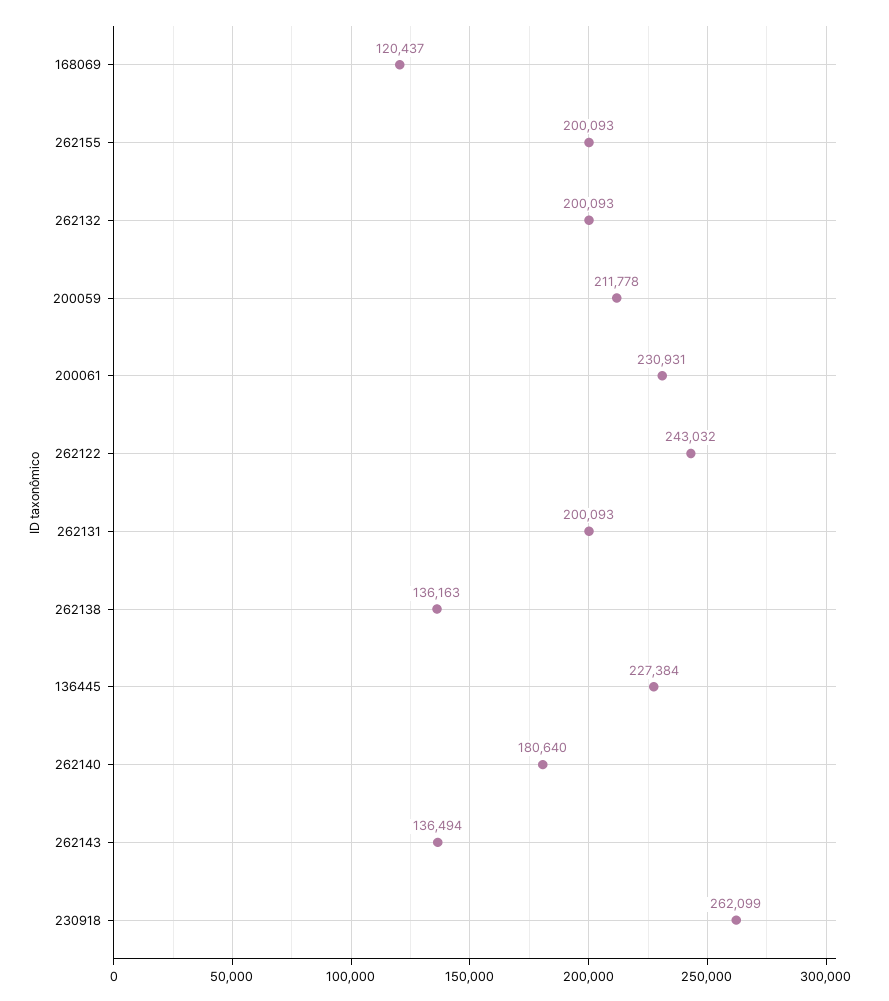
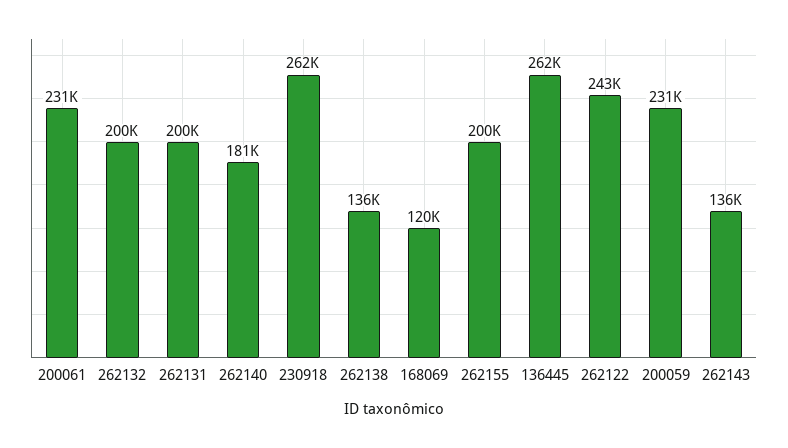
  {
    "168069": 120437,
    "262155": 200093,
    "262132": 200093,
-   "200059": 211778,
+   "200059": 231000,
    "200061": 230931,
    "262122": 243032,
    "262131": 200093,
    "262138": 136163,
-   "136445": 227384,
+   "136445": 262000,
    "262140": 180640,
    "262143": 136494,
    "230918": 262099
  }

